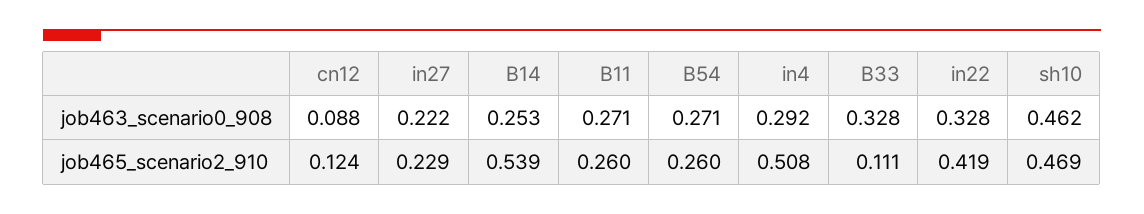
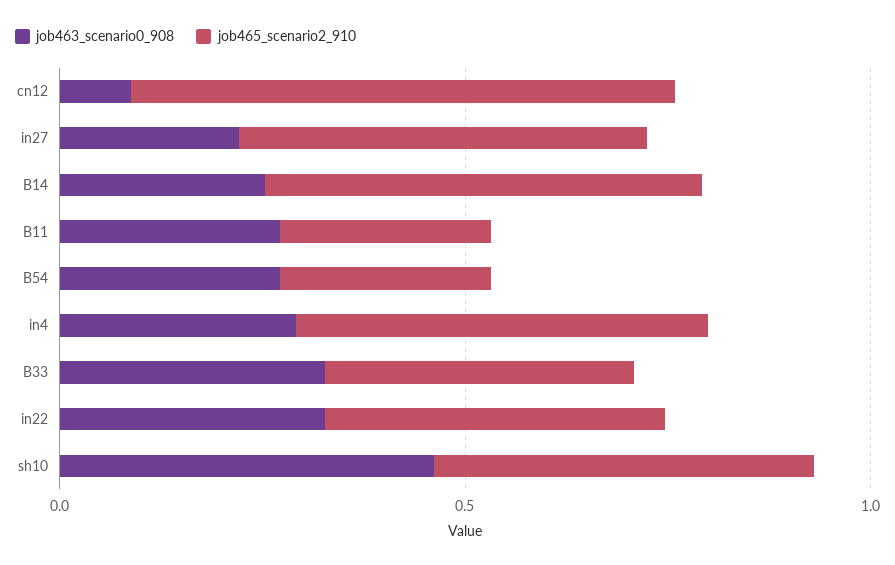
  {
    "job463_scenario0_908": {
      "cn12": 0.088,
      "in27": 0.222,
      "B14": 0.253,
      "B11": 0.271,
      "B54": 0.271,
      "in4": 0.292,
      "B33": 0.328,
      "in22": 0.328,
      "sh10": 0.462
    },
    "job465_scenario2_910": {
-     "cn12": 0.124,
+     "cn12": 0.7,
-     "in27": 0.229,
+     "in27": 0.5,
      "B14": 0.539,
      "B11": 0.26,
      "B54": 0.26,
      "in4": 0.508,
-     "B33": 0.111,
+     "B33": 0.4,
      "in22": 0.419,
      "sh10": 0.469
    }
  }

